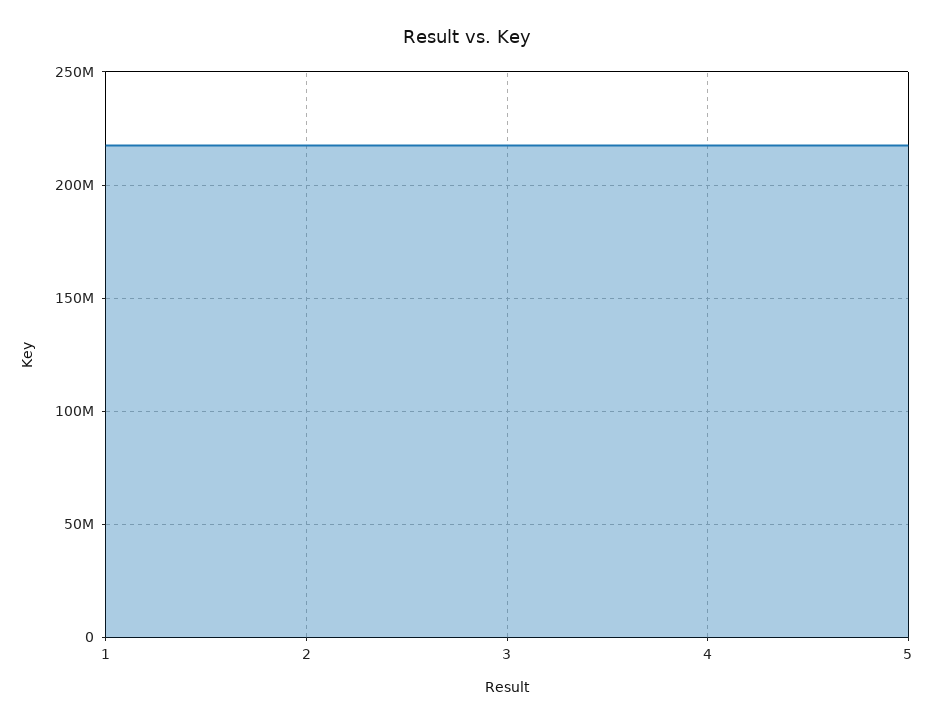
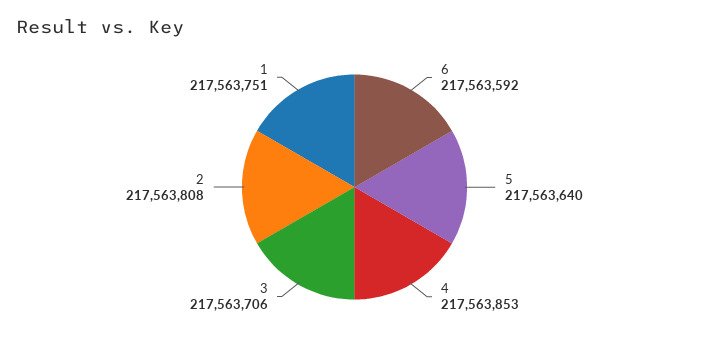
  {
    "1": 217563751,
    "2": 217563808,
    "3": 217563706,
    "4": 217563853,
-   "5": 217563640
+   "5": 217563640,
+   "6": 217563592
  }

